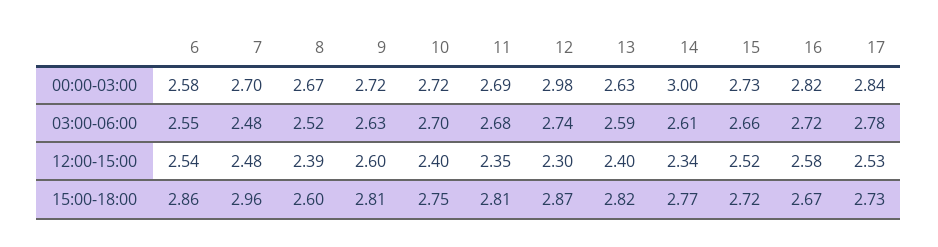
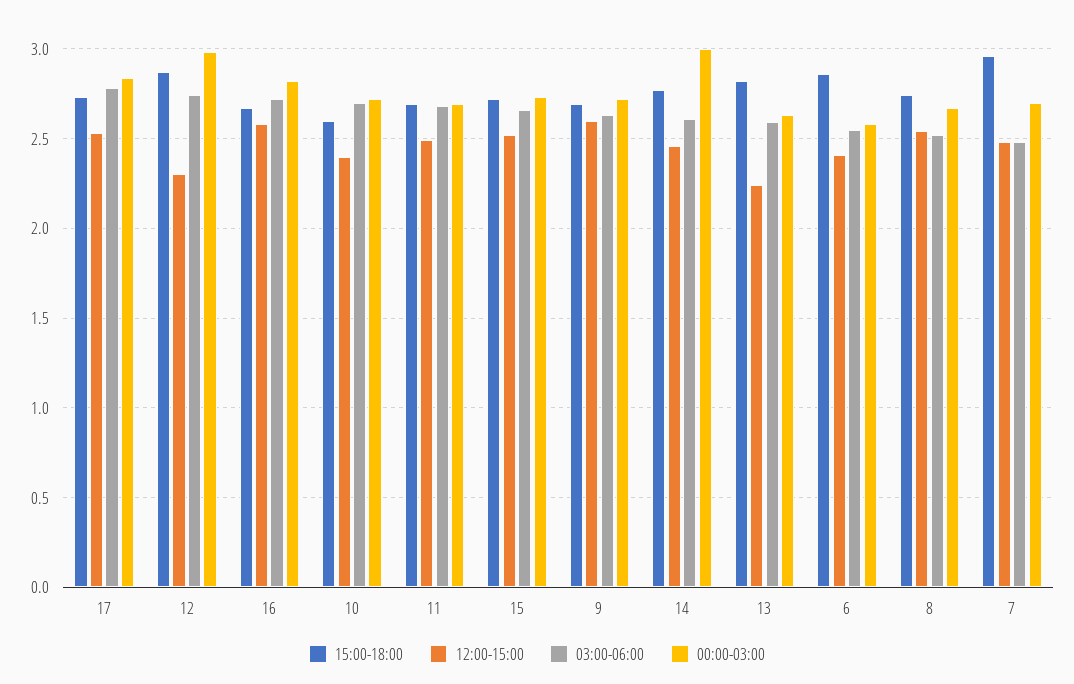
  {
    "00:00-03:00": {
      "6": 2.58,
      "7": 2.7,
      "8": 2.67,
      "9": 2.72,
      "10": 2.72,
      "11": 2.69,
      "12": 2.98,
      "13": 2.63,
      "14": 3,
      "15": 2.73,
      "16": 2.82,
      "17": 2.84
    },
    "03:00-06:00": {
      "6": 2.55,
      "7": 2.48,
      "8": 2.52,
      "9": 2.63,
      "10": 2.7,
      "11": 2.68,
      "12": 2.74,
      "13": 2.59,
      "14": 2.61,
      "15": 2.66,
      "16": 2.72,
      "17": 2.78
    },
    "12:00-15:00": {
-     "6": 2.54,
+     "6": 2.4,
      "7": 2.48,
-     "8": 2.39,
+     "8": 2.55,
      "9": 2.6,
      "10": 2.4,
-     "11": 2.35,
+     "11": 2.5,
      "12": 2.3,
-     "13": 2.4,
+     "13": 2.25,
-     "14": 2.34,
+     "14": 2.45,
      "15": 2.52,
      "16": 2.58,
      "17": 2.53
    },
    "15:00-18:00": {
      "6": 2.86,
      "7": 2.96,
-     "8": 2.6,
+     "8": 2.75,
-     "9": 2.81,
+     "9": 2.7,
-     "10": 2.75,
+     "10": 2.6,
-     "11": 2.81,
+     "11": 2.7,
      "12": 2.87,
      "13": 2.82,
      "14": 2.77,
      "15": 2.72,
      "16": 2.67,
      "17": 2.73
    }
  }

